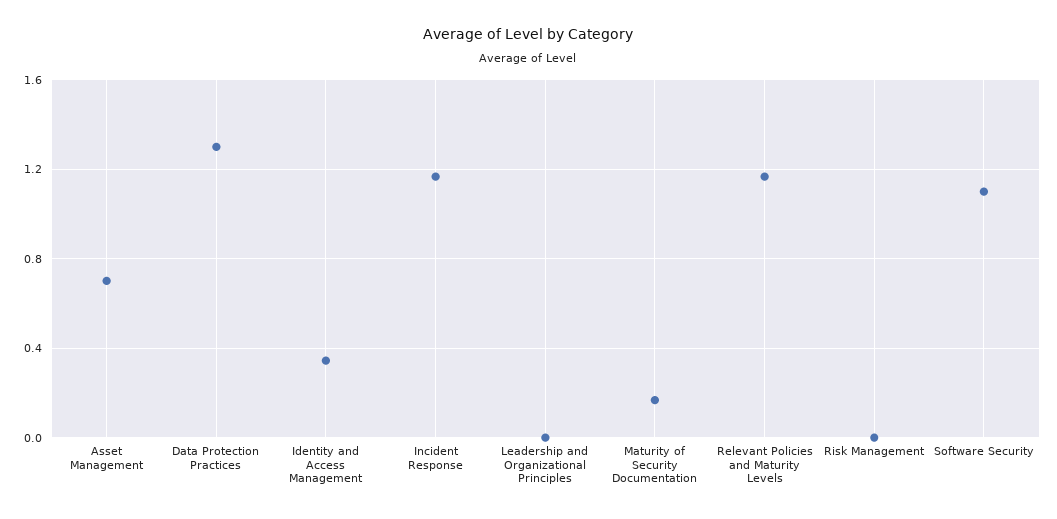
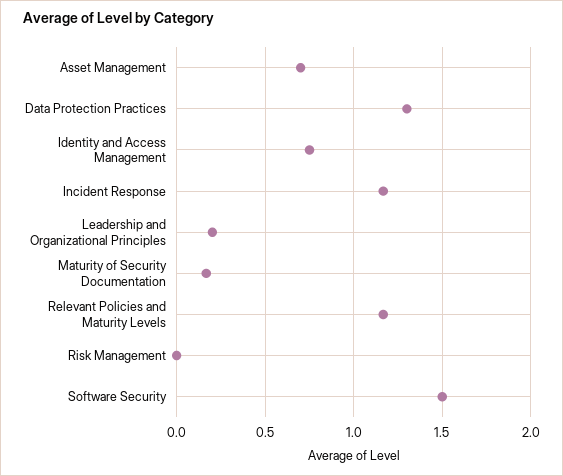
  {
    "Asset Management": 0.7,
    "Data Protection Practices": 1.3,
-   "Identity and Access Management": 0.35,
+   "Identity and Access Management": 0.75,
    "Incident Response": 1.15,
-   "Leadership and Organizational Principles": 0,
+   "Leadership and Organizational Principles": 0.2,
    "Maturity of Security Documentation": 0.15,
    "Relevant Policies and Maturity Levels": 1.15,
    "Risk Management": 0,
-   "Software Security": 1.1
+   "Software Security": 1.5
  }

